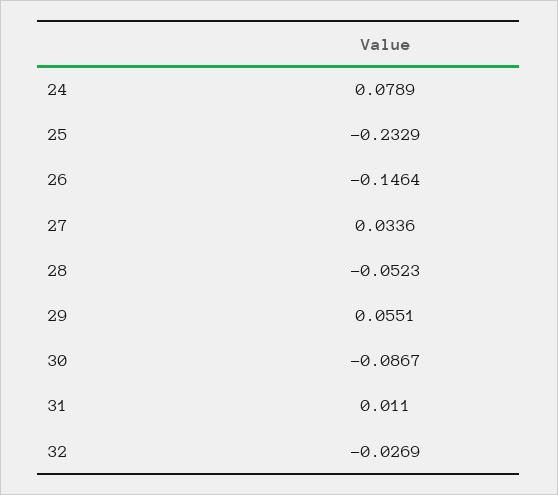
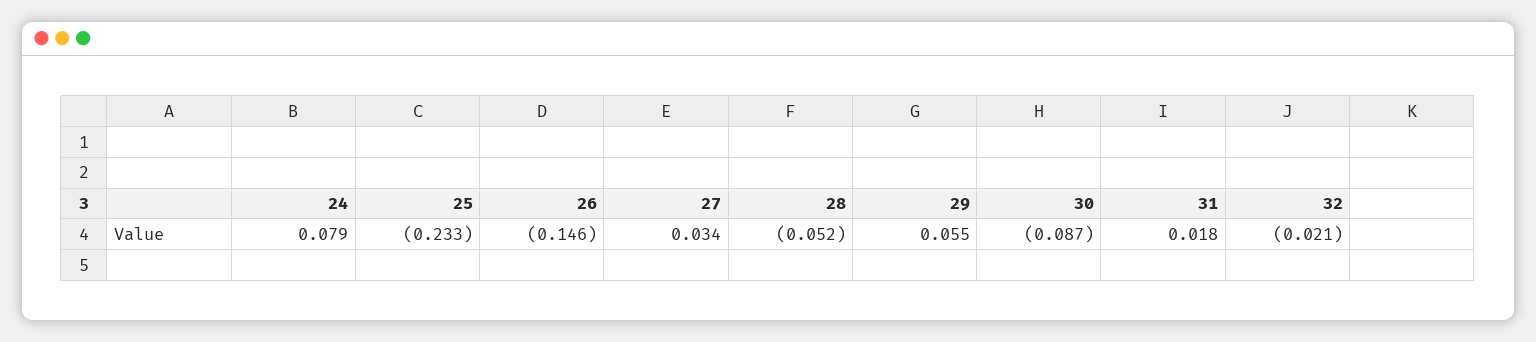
  {
    "24": 0.0789,
    "25": -0.2329,
    "26": -0.1464,
    "27": 0.0336,
    "28": -0.0523,
    "29": 0.0551,
    "30": -0.0867,
-   "31": 0.011,
+   "31": 0.018,
-   "32": -0.0269
+   "32": -0.021
  }

